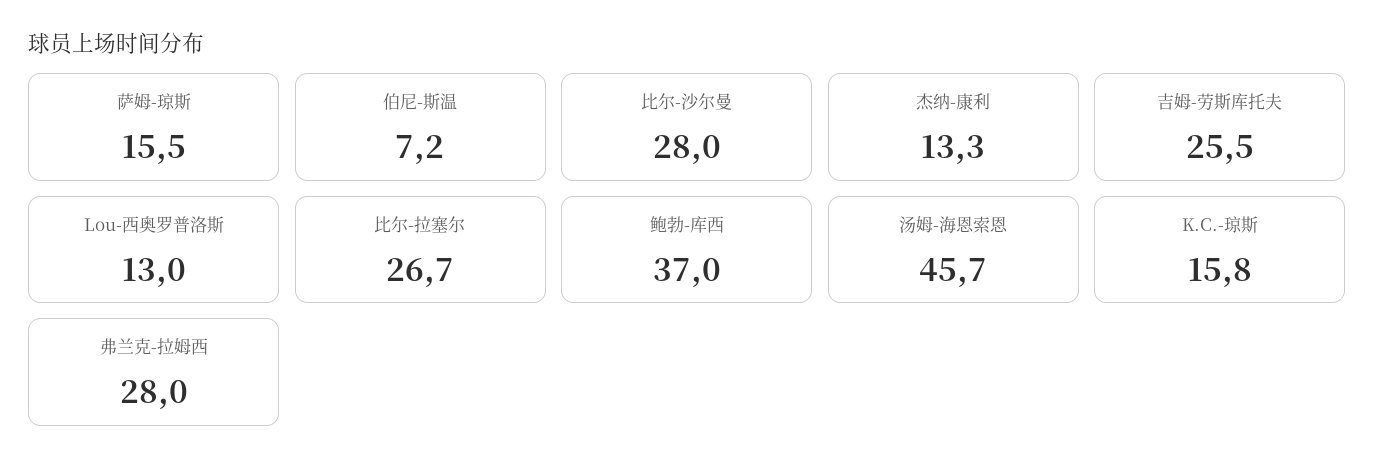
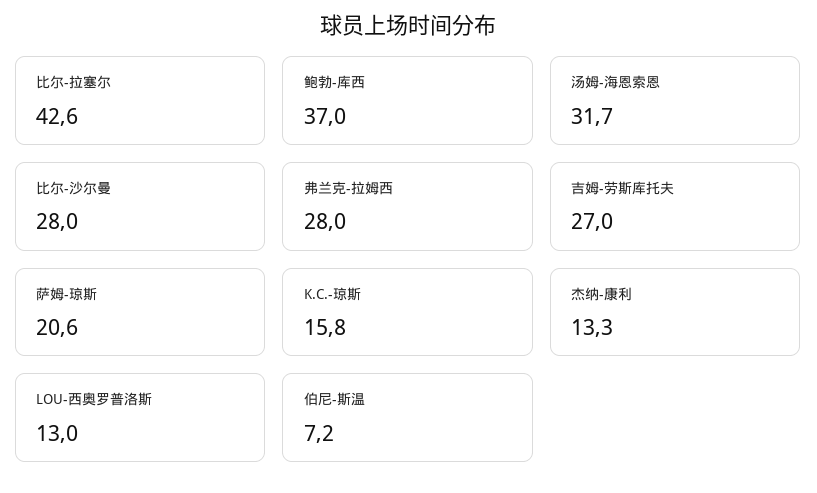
  {
-   "萨姆-琼斯": 15.5,
+   "萨姆-琼斯": 20.6,
    "伯尼-斯温": 7.2,
    "比尔-沙尔曼": 28,
    "杰纳-康利": 13.3,
-   "吉姆-劳斯库托夫": 25.5,
+   "吉姆-劳斯库托夫": 27,
    "Lou-西奥罗普洛斯": 13,
-   "比尔-拉塞尔": 26.7,
+   "比尔-拉塞尔": 42.6,
    "鲍勃-库西": 37,
-   "汤姆-海恩索恩": 45.7,
+   "汤姆-海恩索恩": 31.7,
    "K.C.-琼斯": 15.8,
    "弗兰克-拉姆西": 28
  }

